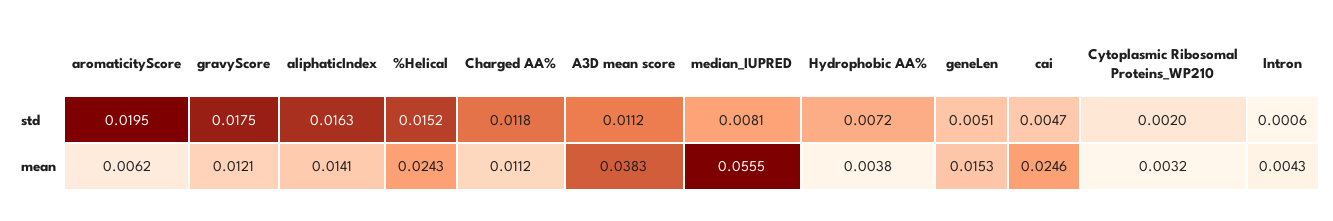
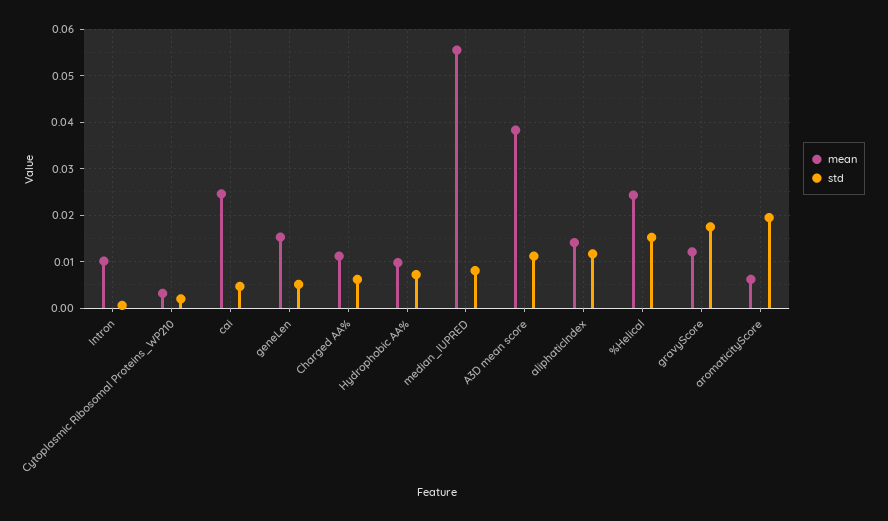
  {
    "std": {
      "aromaticityScore": 0.0195,
      "gravyScore": 0.0175,
-     "aliphaticIndex": 0.0163,
+     "aliphaticIndex": 0.012,
      "%Helical": 0.0152,
-     "Charged AA%": 0.0118,
+     "Charged AA%": 0.006,
      "A3D mean score": 0.0112,
      "median_IUPRED": 0.0081,
      "Hydrophobic AA%": 0.0072,
      "geneLen": 0.0051,
      "cai": 0.0047,
      "Cytoplasmic Ribosomal Proteins_WP210": 0.002,
      "Intron": 0.0006
    },
    "mean": {
      "aromaticityScore": 0.0062,
      "gravyScore": 0.0121,
      "aliphaticIndex": 0.0141,
      "%Helical": 0.0243,
      "Charged AA%": 0.0112,
      "A3D mean score": 0.0383,
      "median_IUPRED": 0.0555,
-     "Hydrophobic AA%": 0.0038,
+     "Hydrophobic AA%": 0.01,
      "geneLen": 0.0153,
      "cai": 0.0246,
      "Cytoplasmic Ribosomal Proteins_WP210": 0.0032,
-     "Intron": 0.0043
+     "Intron": 0.01
    }
  }

